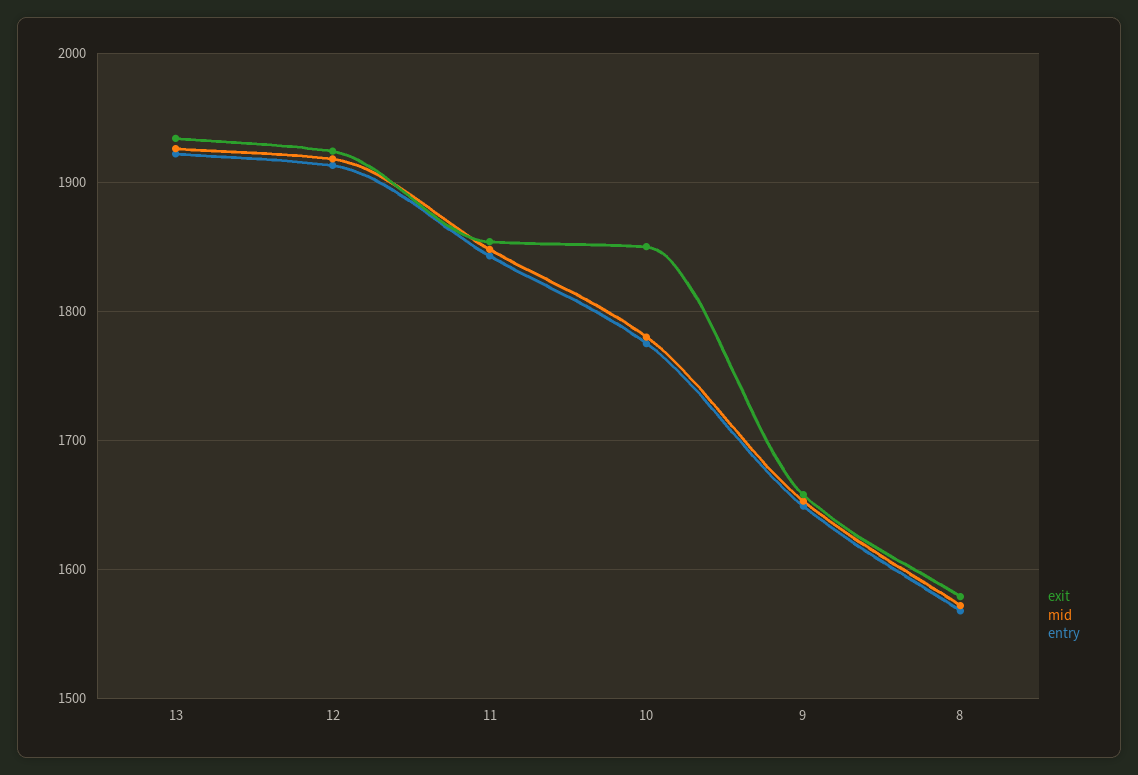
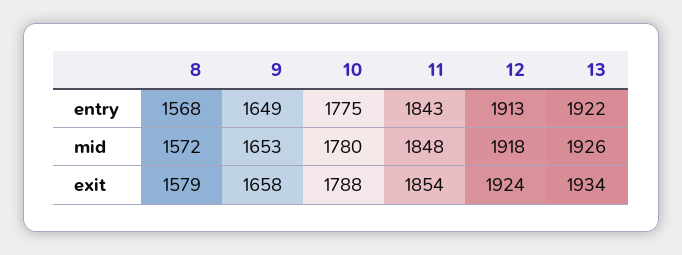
  {
    "exit": {
      "13": 1934,
      "12": 1924,
      "11": 1854,
-     "10": 1850,
+     "10": 1788,
      "9": 1658,
      "8": 1579
    },
    "mid": {
      "13": 1926,
      "12": 1918,
      "11": 1848,
      "10": 1780,
      "9": 1653,
      "8": 1572
    },
    "entry": {
      "13": 1922,
      "12": 1913,
      "11": 1843,
      "10": 1775,
      "9": 1649,
      "8": 1568
    }
  }

